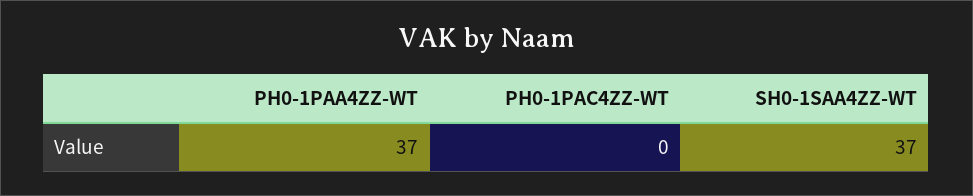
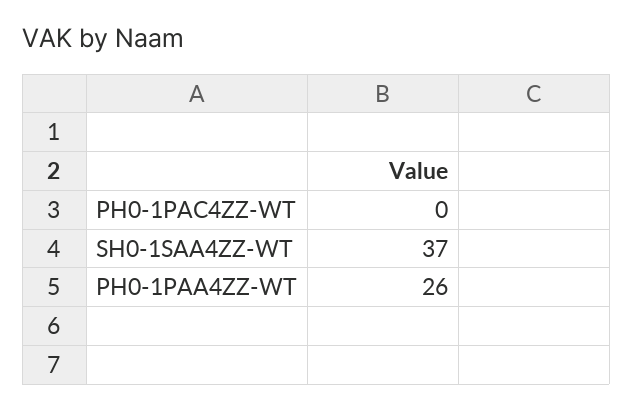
  {
-   "PH0-1PAA4ZZ-WT": 37,
+   "PH0-1PAA4ZZ-WT": 26,
    "PH0-1PAC4ZZ-WT": 0,
    "SH0-1SAA4ZZ-WT": 37
  }

